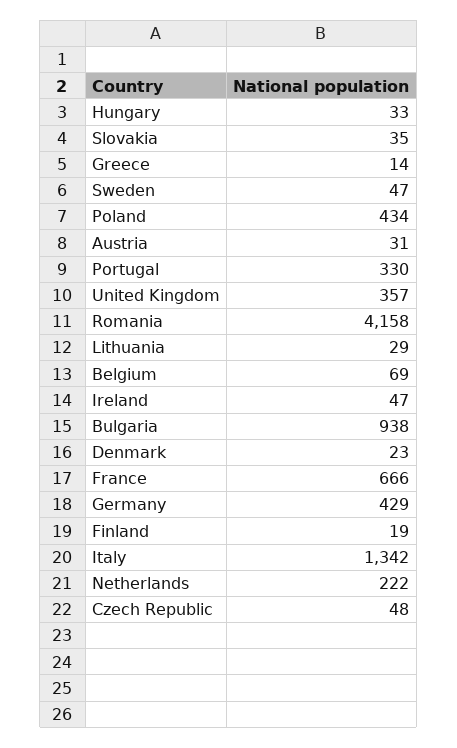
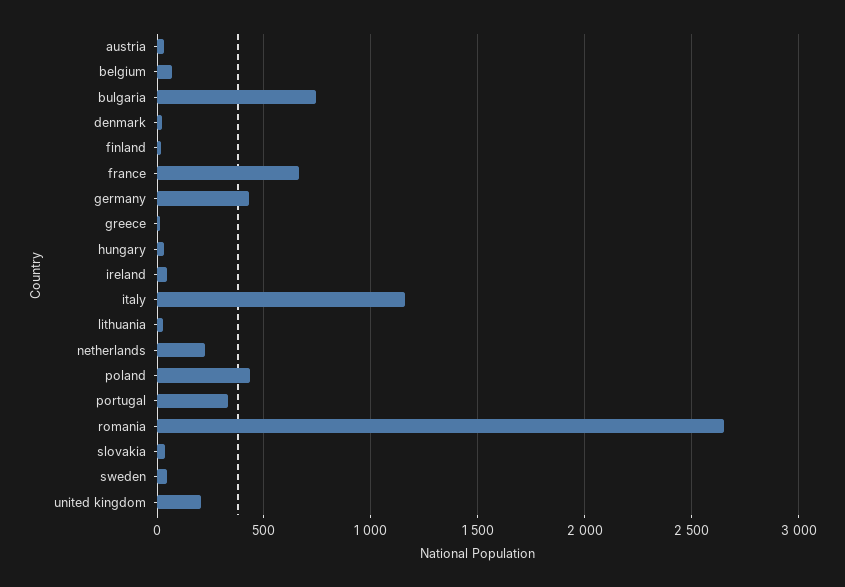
  {
    "Hungary": 33,
    "Slovakia": 35,
    "Greece": 14,
    "Sweden": 47,
    "Poland": 434,
    "Austria": 31,
    "Portugal": 330,
-   "United Kingdom": 357,
+   "United Kingdom": 200,
-   "Romania": 4158,
+   "Romania": 2650,
    "Lithuania": 29,
    "Belgium": 69,
    "Ireland": 47,
-   "Bulgaria": 938,
+   "Bulgaria": 750,
    "Denmark": 23,
    "France": 666,
    "Germany": 429,
    "Finland": 19,
-   "Italy": 1342,
+   "Italy": 1150,
-   "Netherlands": 222,
+   "Netherlands": 222
-   "Czech Republic": 48
  }

